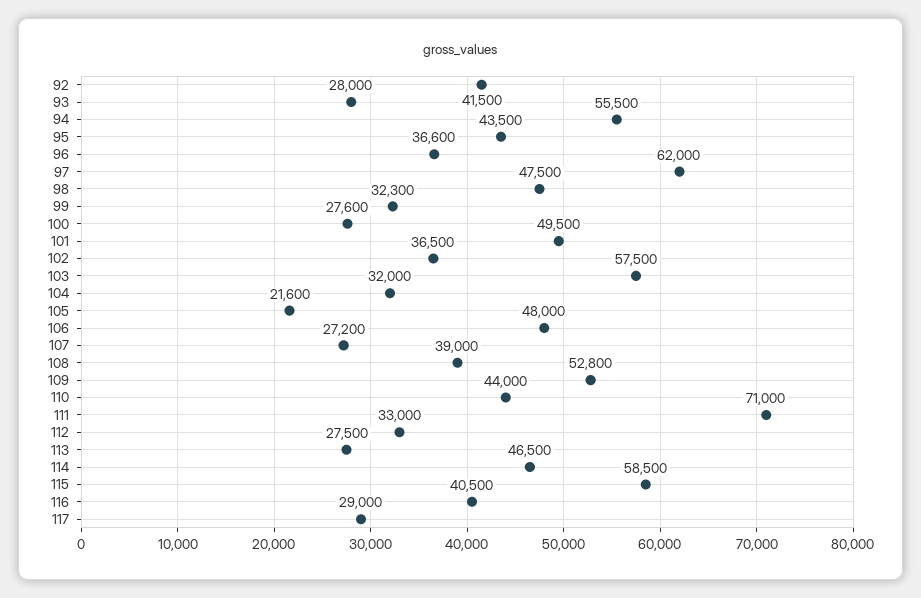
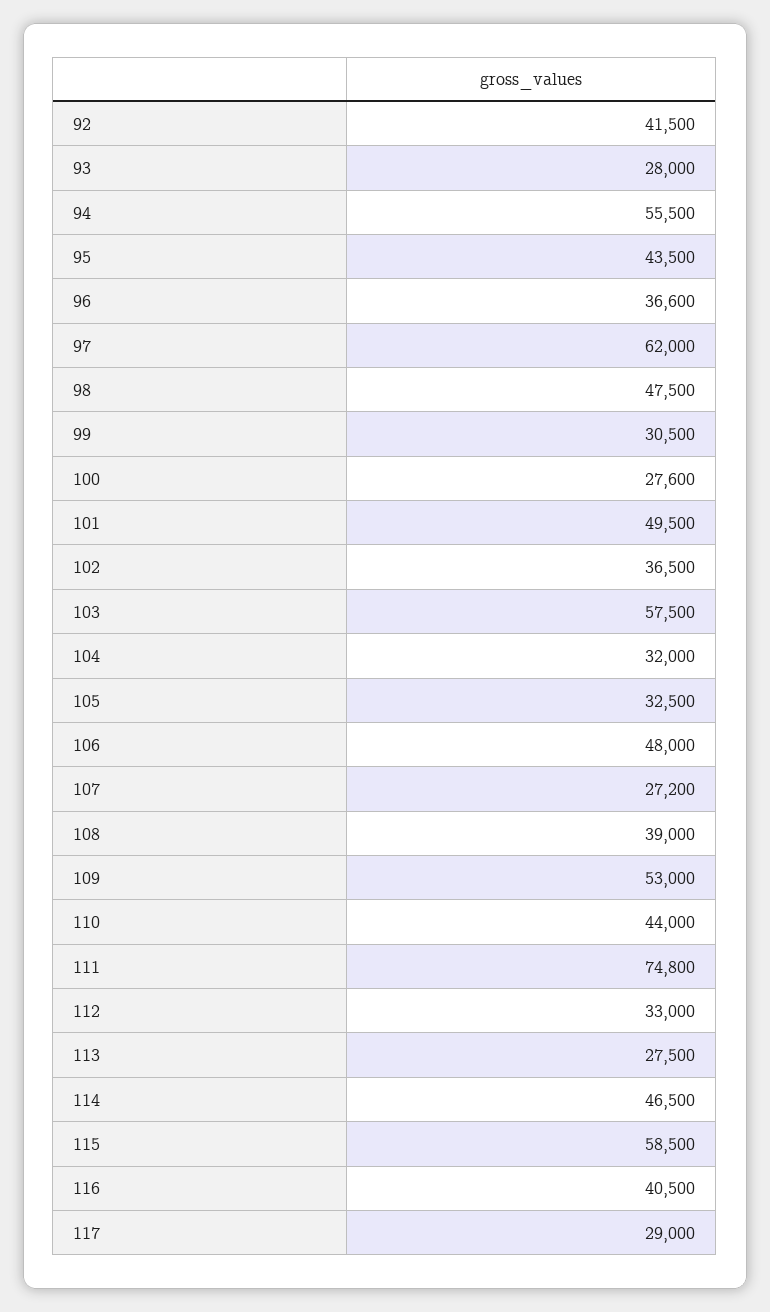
  {
    "92": 41500,
    "93": 28000,
    "94": 55500,
    "95": 43500,
    "96": 36600,
    "97": 62000,
    "98": 47500,
-   "99": 32300,
+   "99": 30500,
    "100": 27600,
    "101": 49500,
    "102": 36500,
    "103": 57500,
    "104": 32000,
-   "105": 21600,
+   "105": 32500,
    "106": 48000,
    "107": 27200,
    "108": 39000,
-   "109": 52800,
+   "109": 53000,
    "110": 44000,
-   "111": 71000,
+   "111": 74800,
    "112": 33000,
    "113": 27500,
    "114": 46500,
    "115": 58500,
    "116": 40500,
    "117": 29000
  }

